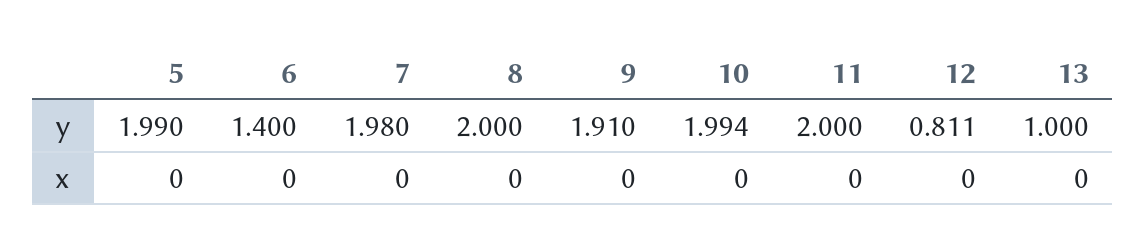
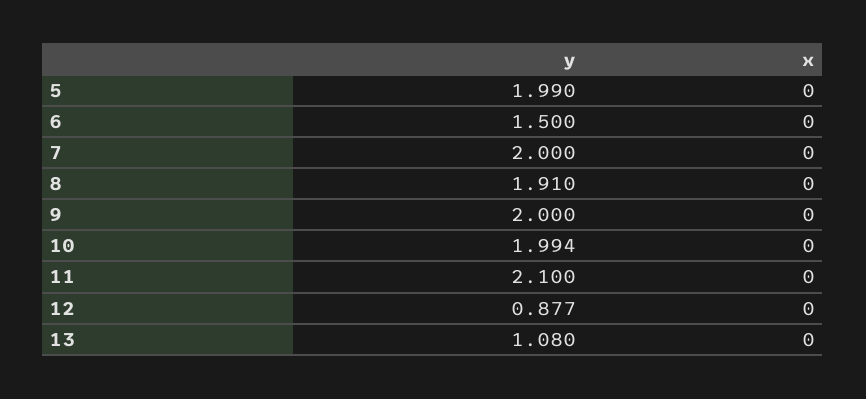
  {
    "5": {
      "y": 1.99,
      "x": 0
    },
    "6": {
-     "y": 1.4,
+     "y": 1.5,
      "x": 0
    },
    "7": {
-     "y": 1.98,
+     "y": 2,
      "x": 0
    },
    "8": {
-     "y": 2,
+     "y": 1.91,
      "x": 0
    },
    "9": {
-     "y": 1.91,
+     "y": 2,
      "x": 0
    },
    "10": {
      "y": 1.994,
      "x": 0
    },
    "11": {
-     "y": 2,
+     "y": 2.1,
      "x": 0
    },
    "12": {
-     "y": 0.811,
+     "y": 0.877,
      "x": 0
    },
    "13": {
-     "y": 1,
+     "y": 1.08,
      "x": 0
    }
  }

